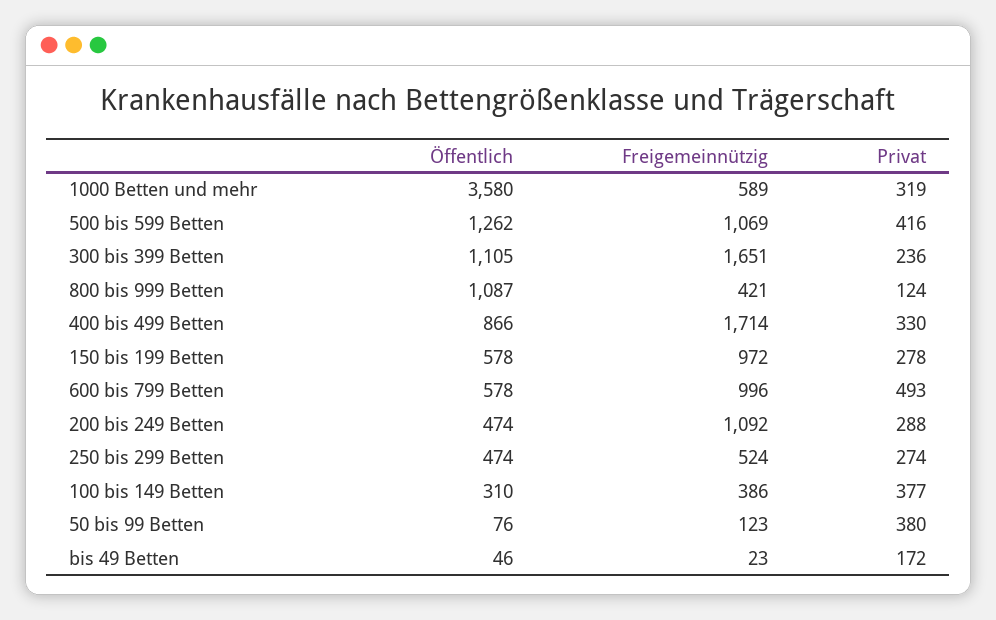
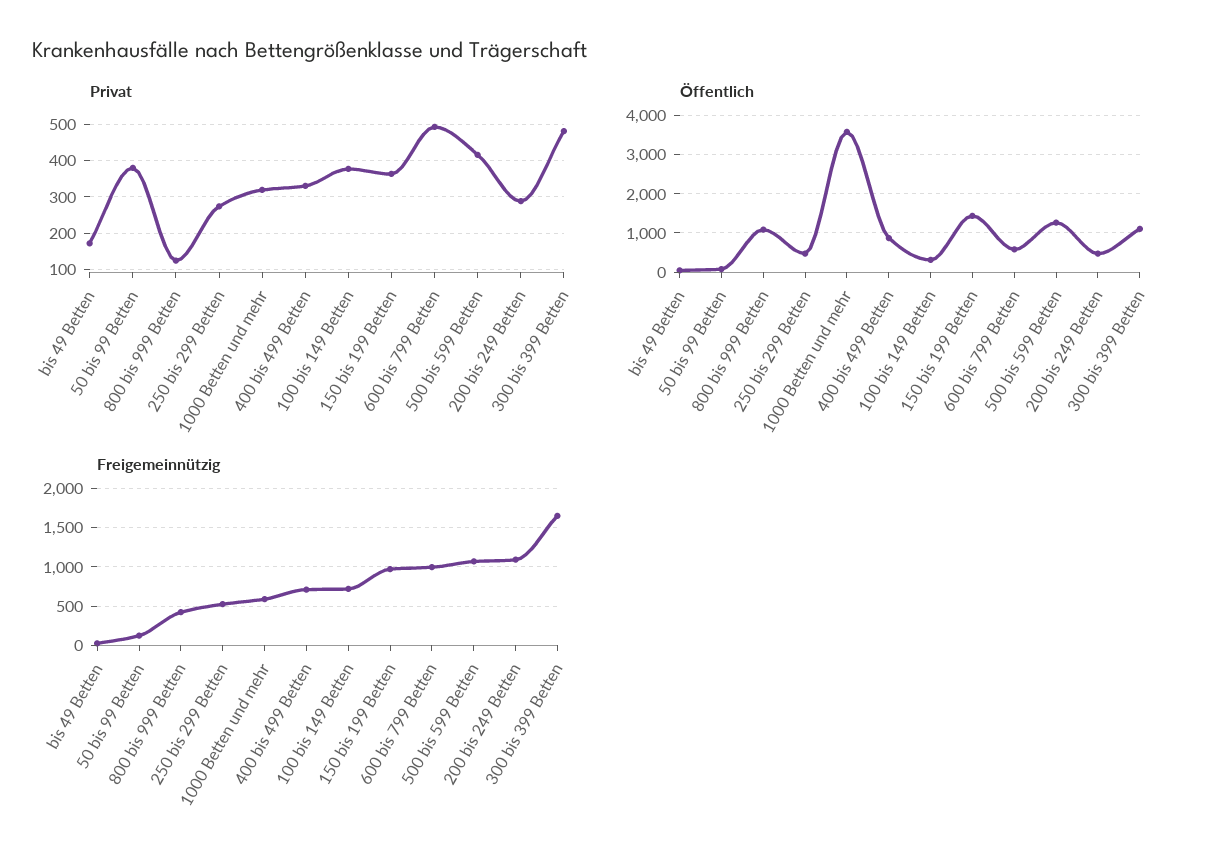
  {
    "Öffentlich": {
      "1000 Betten und mehr": 3580,
      "500 bis 599 Betten": 1262,
      "300 bis 399 Betten": 1105,
      "800 bis 999 Betten": 1087,
      "400 bis 499 Betten": 866,
-     "150 bis 199 Betten": 578,
+     "150 bis 199 Betten": 1400,
      "600 bis 799 Betten": 578,
      "200 bis 249 Betten": 474,
      "250 bis 299 Betten": 474,
      "100 bis 149 Betten": 310,
      "50 bis 99 Betten": 76,
      "bis 49 Betten": 46
    },
    "Freigemeinnützig": {
      "1000 Betten und mehr": 589,
      "500 bis 599 Betten": 1069,
      "300 bis 399 Betten": 1651,
      "800 bis 999 Betten": 421,
-     "400 bis 499 Betten": 1714,
+     "400 bis 499 Betten": 700,
      "150 bis 199 Betten": 972,
      "600 bis 799 Betten": 996,
      "200 bis 249 Betten": 1092,
      "250 bis 299 Betten": 524,
-     "100 bis 149 Betten": 386,
+     "100 bis 149 Betten": 700,
      "50 bis 99 Betten": 123,
      "bis 49 Betten": 23
    },
    "Privat": {
      "1000 Betten und mehr": 319,
      "500 bis 599 Betten": 416,
-     "300 bis 399 Betten": 236,
+     "300 bis 399 Betten": 480,
      "800 bis 999 Betten": 124,
      "400 bis 499 Betten": 330,
-     "150 bis 199 Betten": 278,
+     "150 bis 199 Betten": 360,
      "600 bis 799 Betten": 493,
      "200 bis 249 Betten": 288,
      "250 bis 299 Betten": 274,
      "100 bis 149 Betten": 377,
      "50 bis 99 Betten": 380,
      "bis 49 Betten": 172
    }
  }

